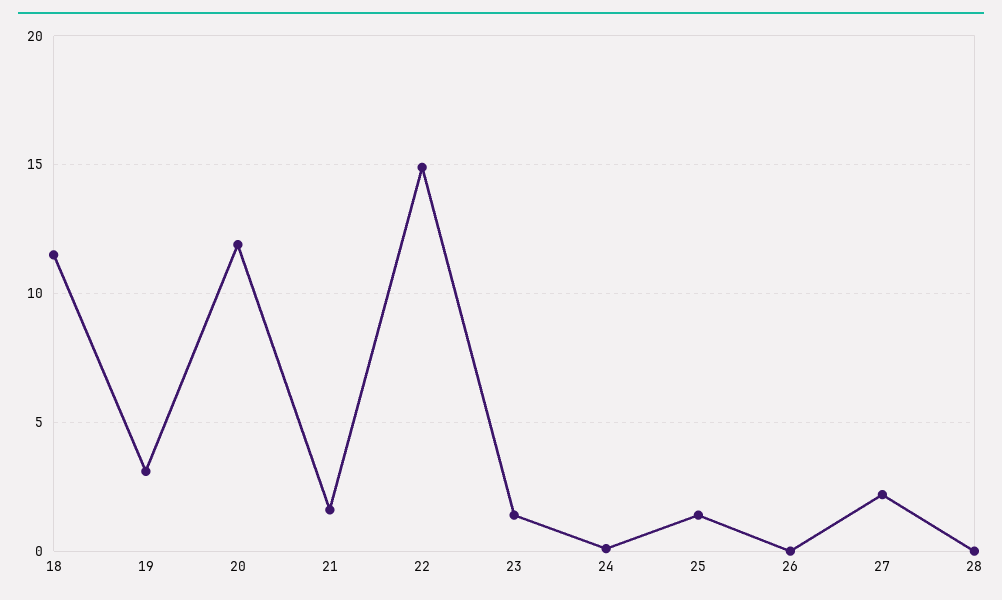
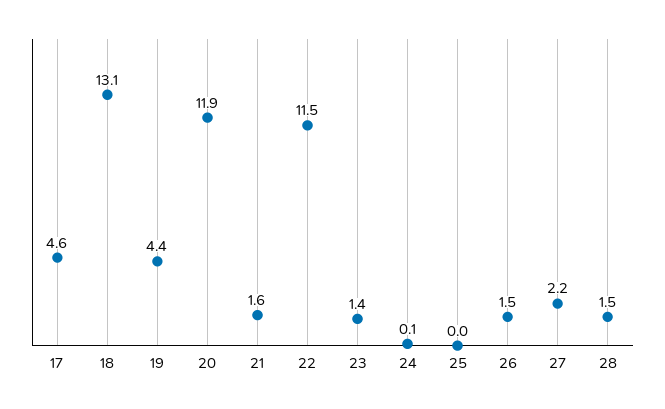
  {
-   "18": 11.5,
+   "18": 13.1,
-   "19": 3,
+   "19": 4.4,
    "20": 11.9,
    "21": 1.6,
-   "22": 15,
+   "22": 11.5,
    "23": 1.4,
    "24": 0.1,
-   "25": 1.5,
+   "25": 0,
-   "26": 0,
+   "26": 1.5,
    "27": 2.2,
-   "28": 0
+   "28": 1.5,
+   "17": 4.6
  }

